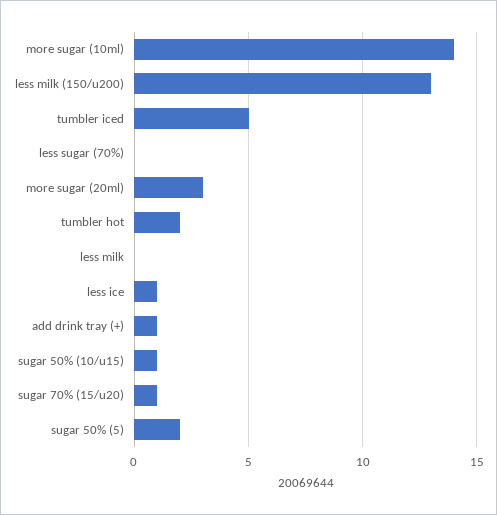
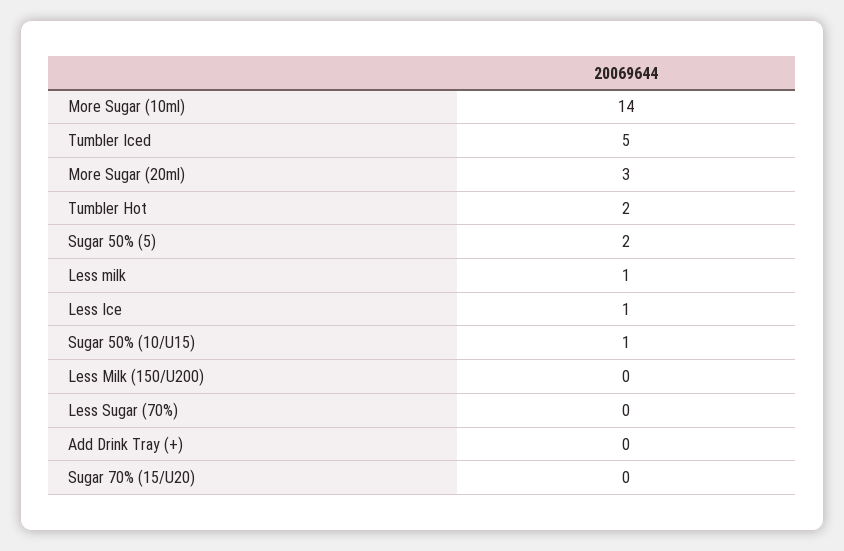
  {
    "more sugar (10ml)": 14,
-   "less milk (150/u200)": 13,
+   "less milk (150/u200)": 0,
    "tumbler iced": 5,
    "less sugar (70%)": 0,
    "more sugar (20ml)": 3,
    "tumbler hot": 2,
-   "less milk": 0,
+   "less milk": 1,
    "less ice": 1,
-   "add drink tray (+)": 1,
+   "add drink tray (+)": 0,
    "sugar 50% (10/u15)": 1,
-   "sugar 70% (15/u20)": 1,
+   "sugar 70% (15/u20)": 0,
    "sugar 50% (5)": 2
  }

